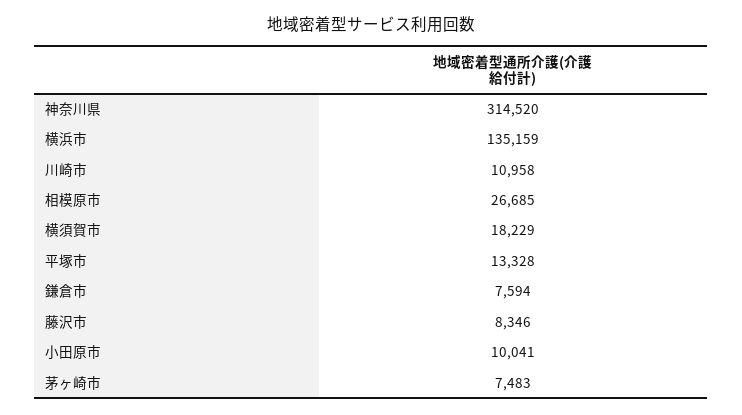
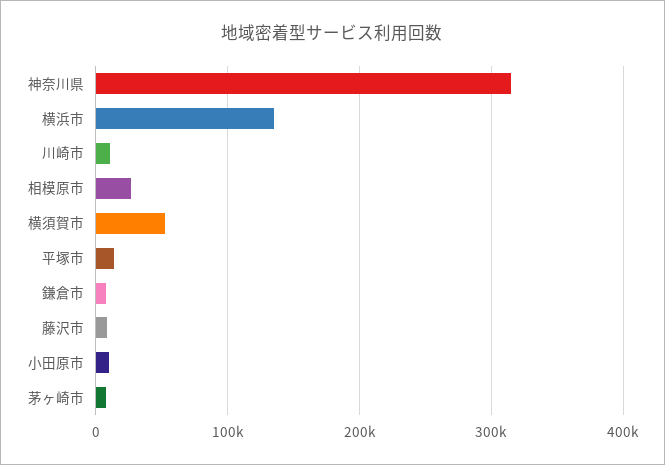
  {
    "神奈川県": 314520,
    "横浜市": 135159,
    "川崎市": 10958,
    "相模原市": 26685,
-   "横須賀市": 18229,
+   "横須賀市": 50000,
    "平塚市": 13328,
    "鎌倉市": 7594,
    "藤沢市": 8346,
    "小田原市": 10041,
    "茅ヶ崎市": 7483
  }

